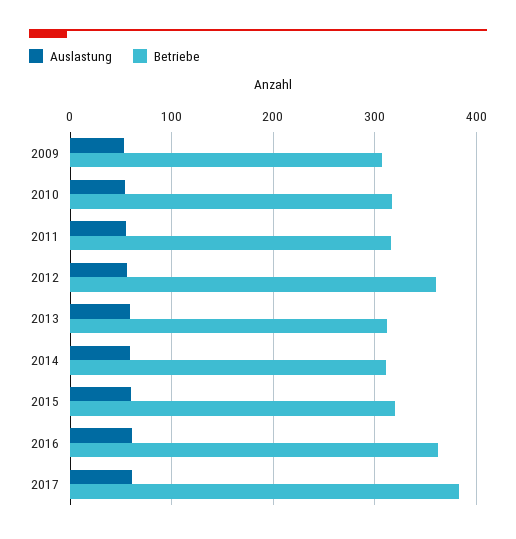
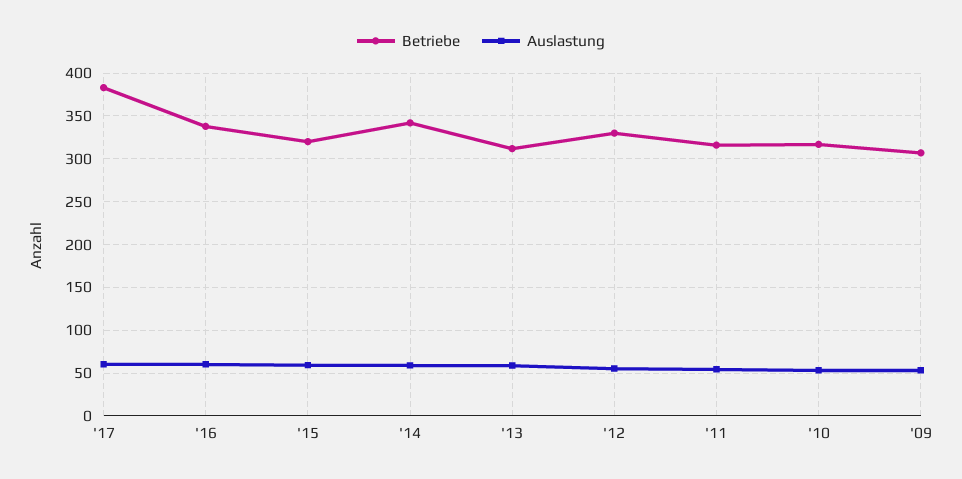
  {
    "Auslastung": {
      "2009": 50,
      "2010": 50,
      "2011": 50,
      "2012": 60,
      "2013": 60,
      "2014": 60,
      "2015": 60,
      "2016": 60,
      "2017": 60
    },
    "Betriebe": {
      "2009": 310,
      "2010": 320,
      "2011": 320,
-     "2012": 360,
+     "2012": 330,
      "2013": 310,
-     "2014": 310,
+     "2014": 340,
      "2015": 320,
-     "2016": 360,
+     "2016": 340,
      "2017": 380
    }
  }

